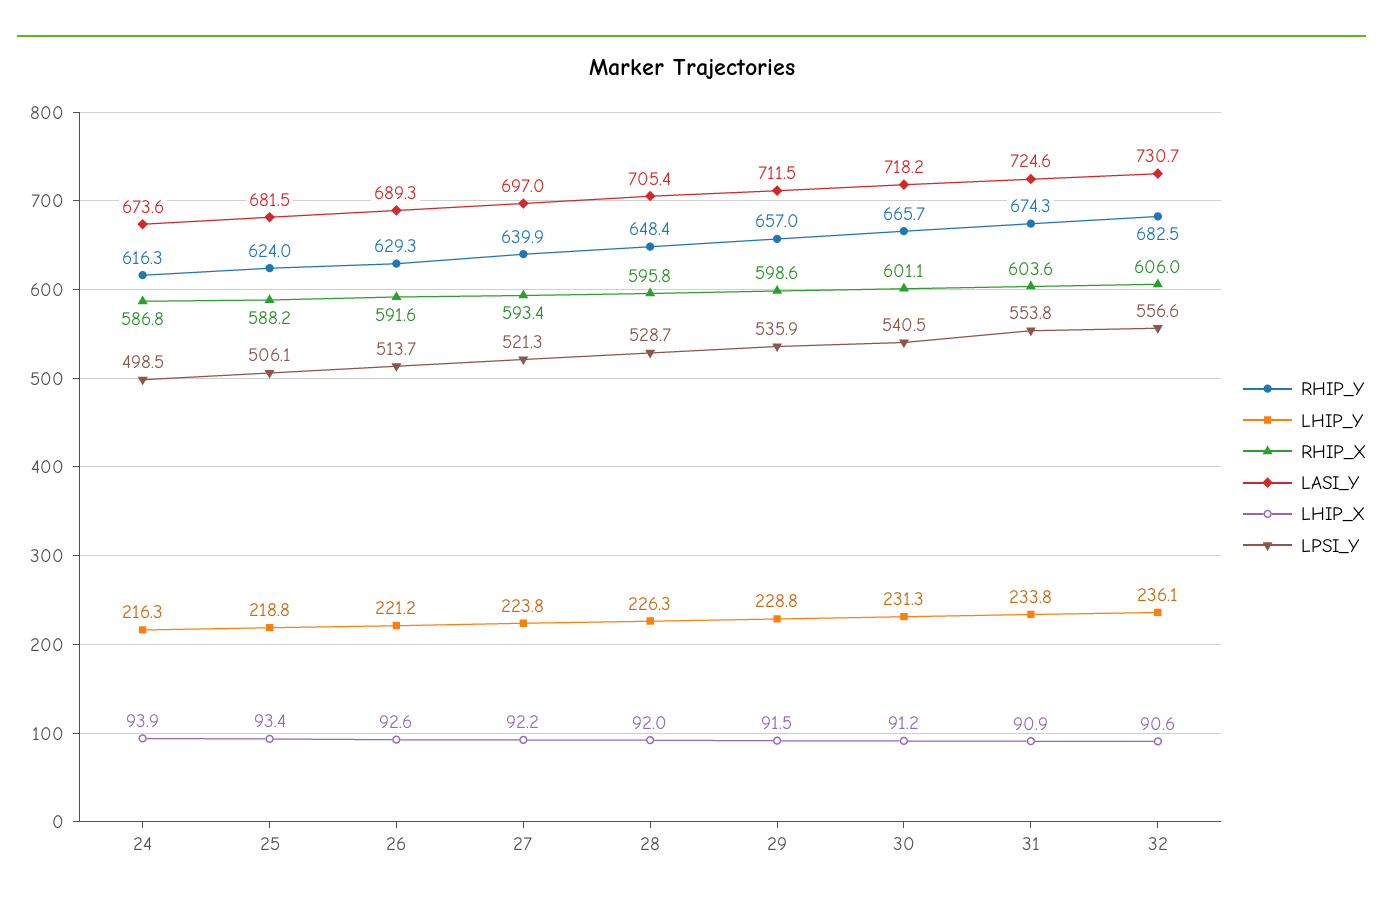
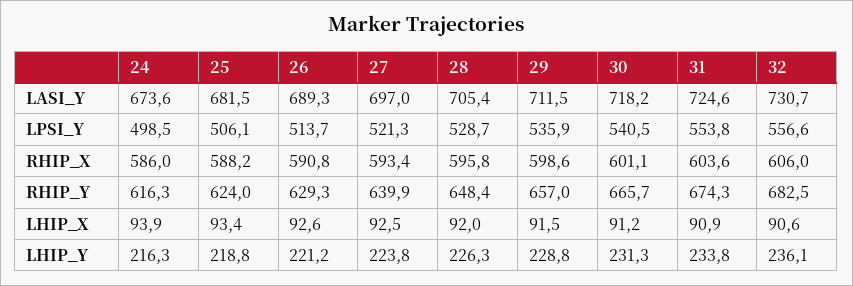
  {
    "RHIP_Y": {
      "24": 616.3,
      "25": 624,
      "26": 629.3,
      "27": 639.9,
      "28": 648.4,
      "29": 657,
      "30": 665.7,
      "31": 674.3,
      "32": 682.5
    },
    "LHIP_Y": {
      "24": 216.3,
      "25": 218.8,
      "26": 221.2,
      "27": 223.8,
      "28": 226.3,
      "29": 228.8,
      "30": 231.3,
      "31": 233.8,
      "32": 236.1
    },
    "RHIP_X": {
-     "24": 586.8,
+     "24": 586,
      "25": 588.2,
-     "26": 591.6,
+     "26": 590.8,
      "27": 593.4,
      "28": 595.8,
      "29": 598.6,
      "30": 601.1,
      "31": 603.6,
      "32": 606
    },
    "LASI_Y": {
      "24": 673.6,
      "25": 681.5,
      "26": 689.3,
      "27": 697,
      "28": 705.4,
      "29": 711.5,
      "30": 718.2,
      "31": 724.6,
      "32": 730.7
    },
    "LHIP_X": {
      "24": 93.9,
      "25": 93.4,
      "26": 92.6,
-     "27": 92.2,
+     "27": 92.5,
      "28": 92,
      "29": 91.5,
      "30": 91.2,
      "31": 90.9,
      "32": 90.6
    },
    "LPSI_Y": {
      "24": 498.5,
      "25": 506.1,
      "26": 513.7,
      "27": 521.3,
      "28": 528.7,
      "29": 535.9,
      "30": 540.5,
      "31": 553.8,
      "32": 556.6
    }
  }

